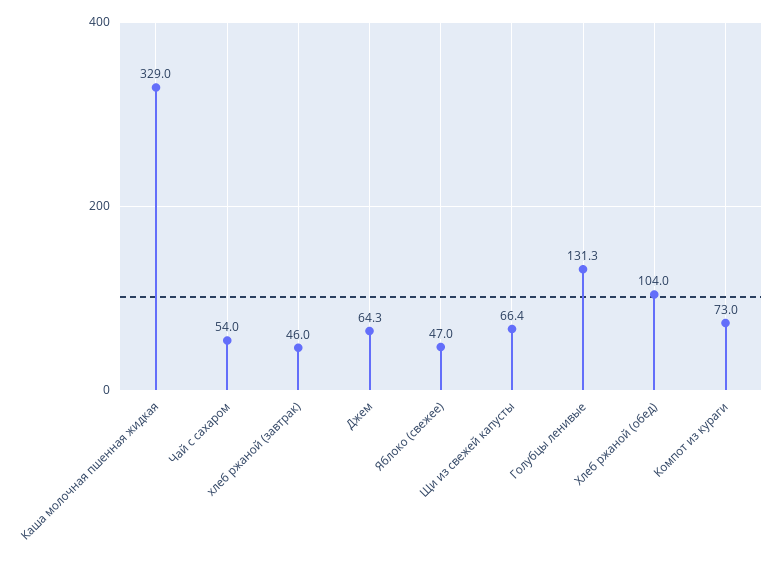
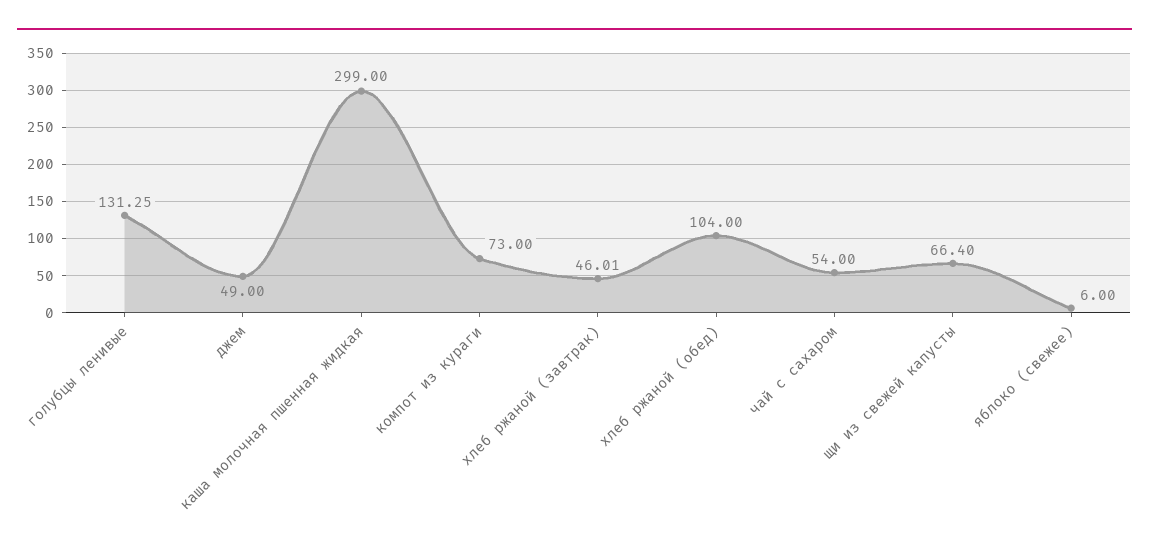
  {
-   "Каша молочная пшенная жидкая": 329,
+   "Каша молочная пшенная жидкая": 299,
    "Чай с сахаром": 54,
    "хлеб ржаной (завтрак)": 46.01,
-   "Джем": 64.3,
+   "Джем": 49,
-   "Яблоко (свежее)": 47,
+   "Яблоко (свежее)": 6,
    "Щи из свежей капусты": 66.4,
    "Голубцы ленивые": 131.25,
    "Хлеб ржаной (обед)": 104,
    "Компот из кураги": 73
  }

